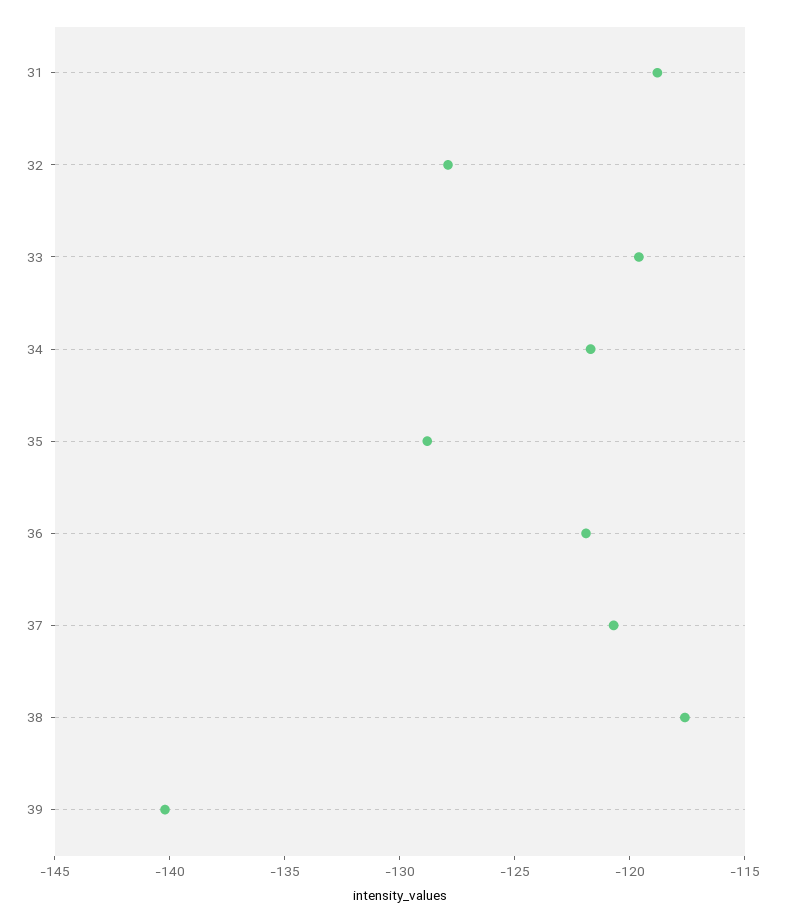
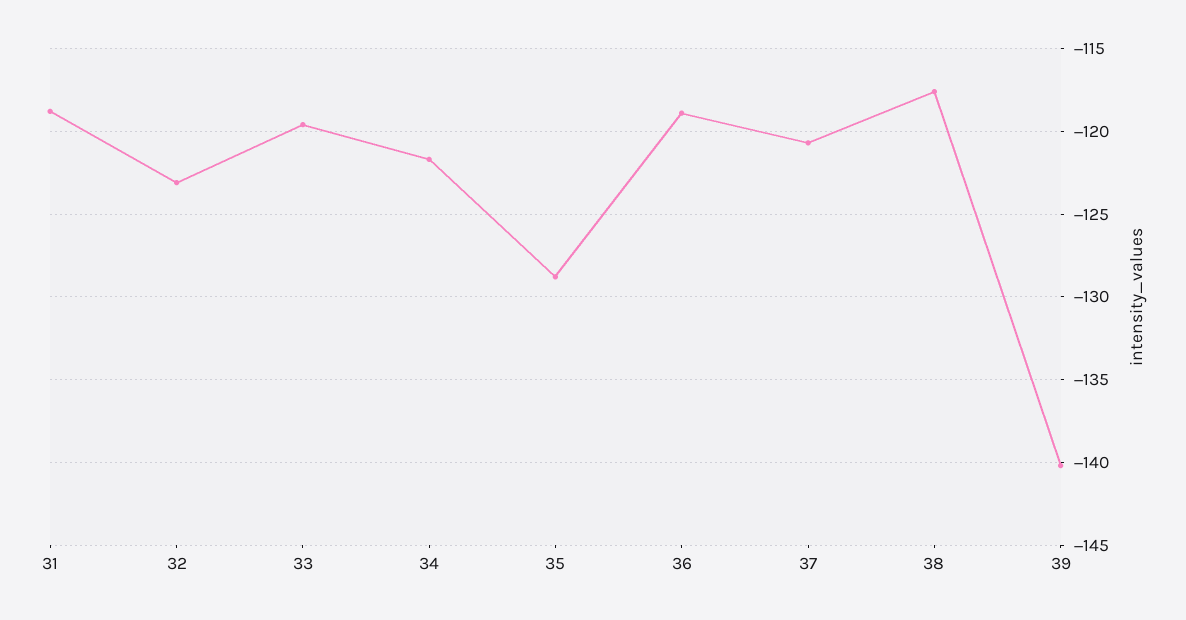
  {
    "31": -119,
-   "32": -128,
+   "32": -123,
    "33": -119.5,
    "34": -121.5,
    "35": -129,
-   "36": -122,
+   "36": -119,
    "37": -120.5,
    "38": -117.5,
    "39": -140
  }

